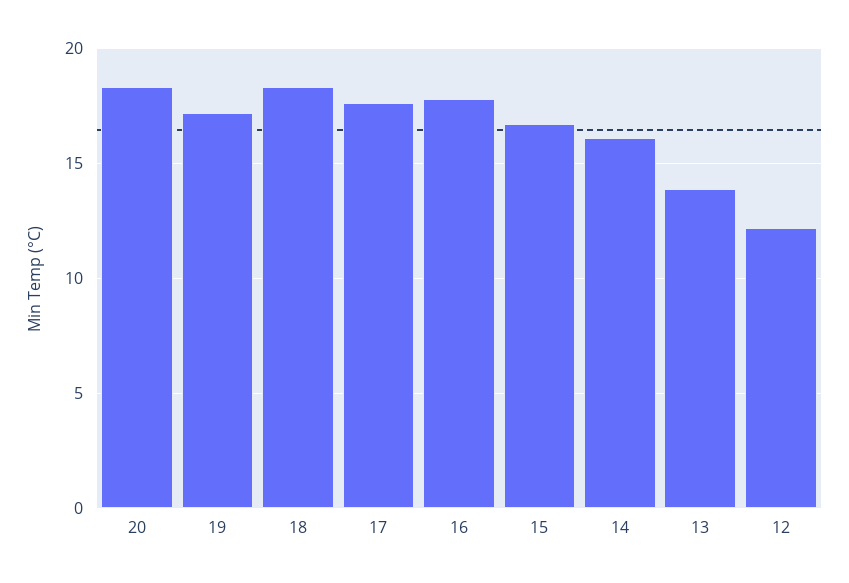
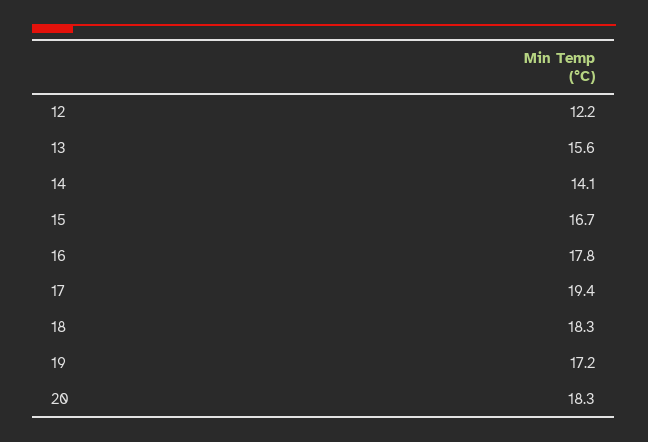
  {
    "20": 18.3,
    "19": 17.2,
    "18": 18.3,
-   "17": 17.5,
+   "17": 19.4,
    "16": 17.8,
    "15": 16.7,
-   "14": 16,
+   "14": 14.1,
-   "13": 14,
+   "13": 15.6,
    "12": 12.2
  }

